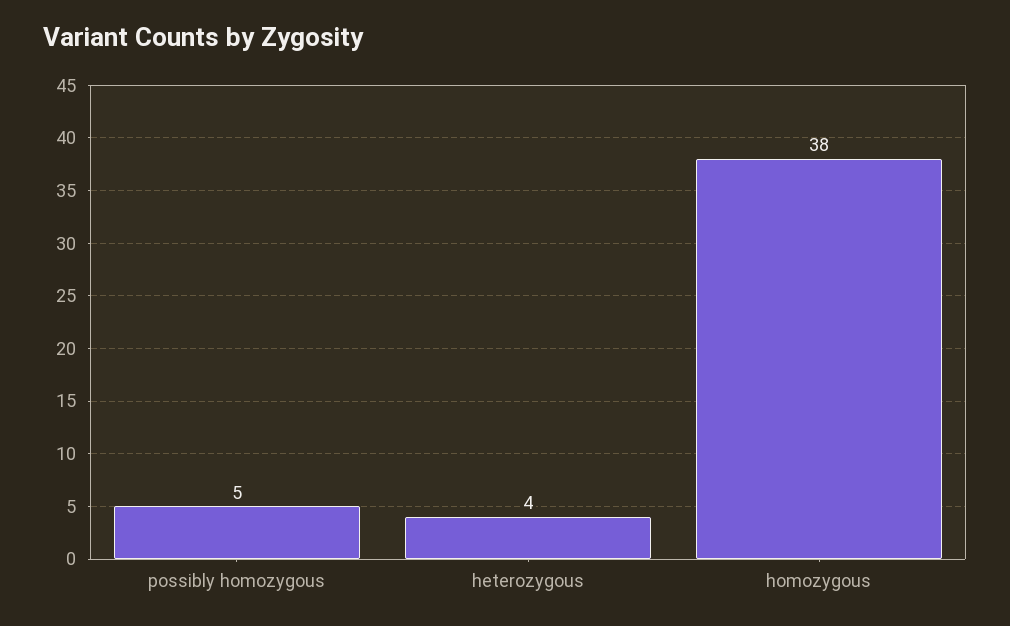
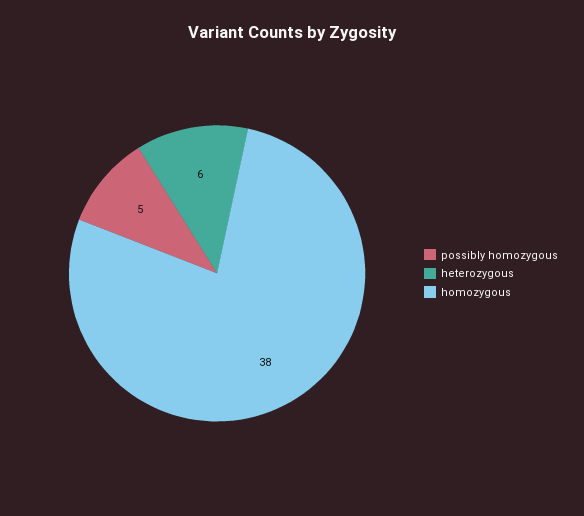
  {
    "possibly homozygous": 5,
-   "heterozygous": 4,
+   "heterozygous": 6,
    "homozygous": 38
  }

